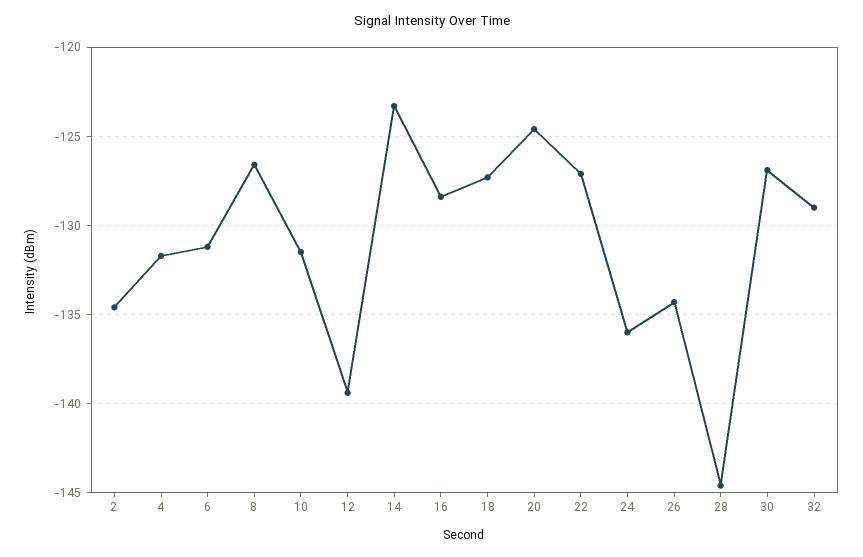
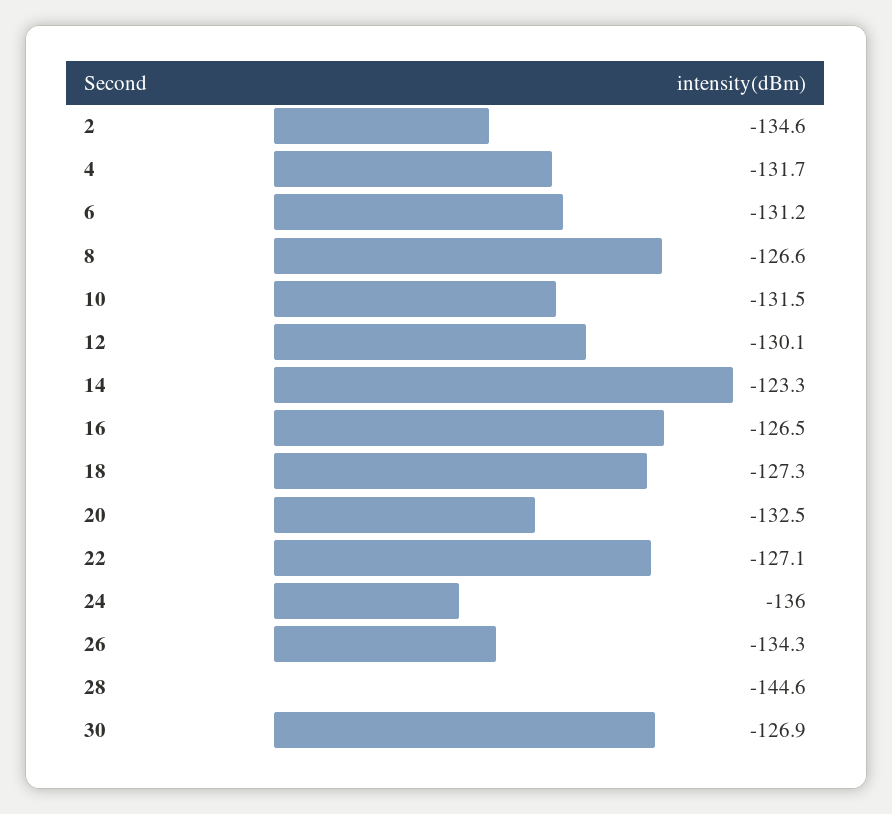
  {
    "2": -134.6,
    "4": -131.7,
    "6": -131.2,
    "8": -126.6,
    "10": -131.5,
-   "12": -139.5,
+   "12": -130.1,
    "14": -123.3,
-   "16": -128.5,
+   "16": -126.5,
    "18": -127.3,
-   "20": -124.5,
+   "20": -132.5,
    "22": -127.1,
    "24": -136,
    "26": -134.3,
    "28": -144.6,
-   "30": -126.9,
+   "30": -126.9
-   "32": -129
  }

